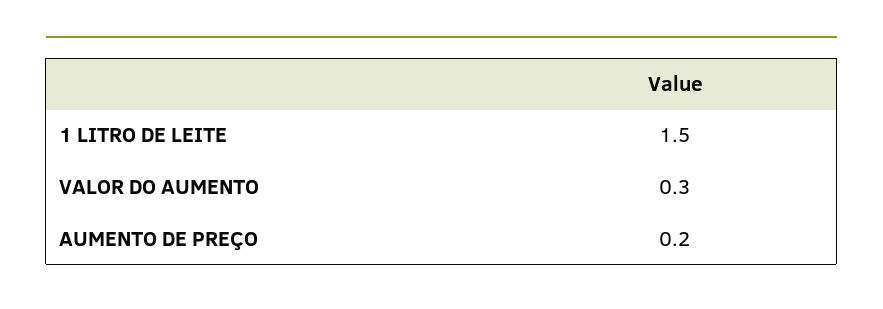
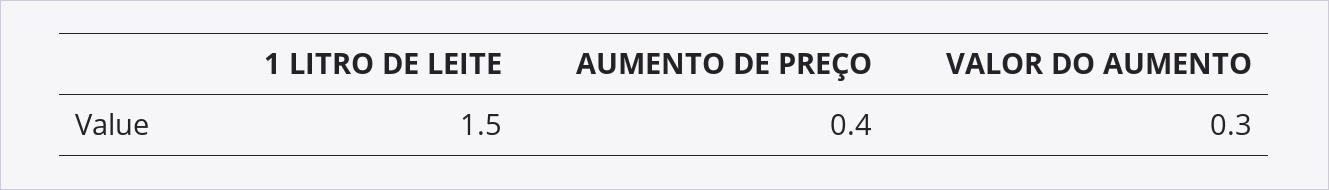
  {
    "1 LITRO DE LEITE": 1.5,
    "VALOR DO AUMENTO": 0.3,
-   "AUMENTO DE PREÇO": 0.2
+   "AUMENTO DE PREÇO": 0.4
  }

